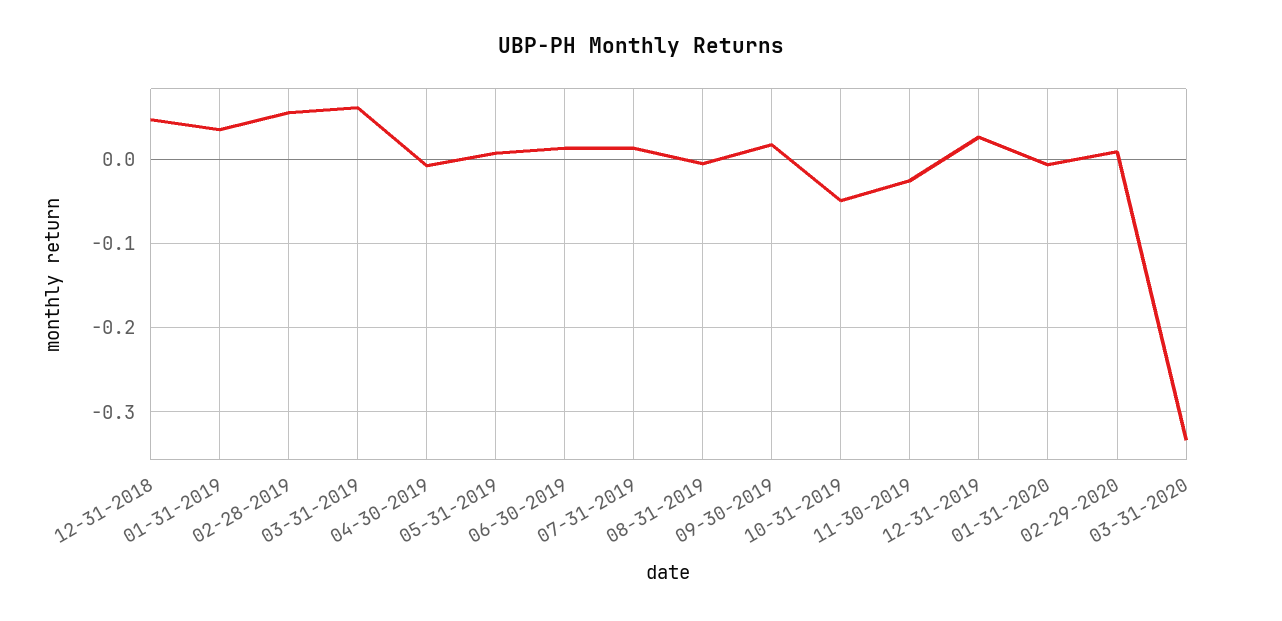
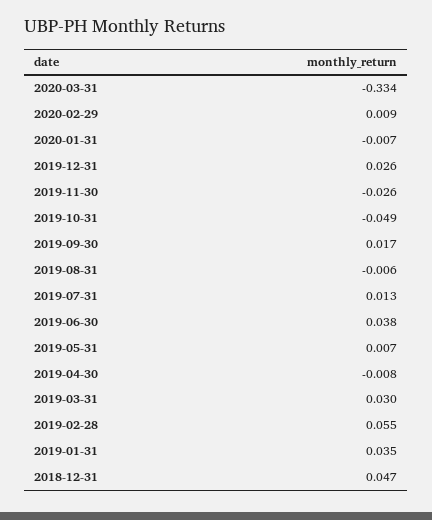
  {
    "12-31-2018": 0.047,
    "01-31-2019": 0.035,
    "02-28-2019": 0.055,
-   "03-31-2019": 0.06,
+   "03-31-2019": 0.03,
    "04-30-2019": -0.008,
    "05-31-2019": 0.007,
-   "06-30-2019": 0.01,
+   "06-30-2019": 0.038,
    "07-31-2019": 0.013,
    "08-31-2019": -0.006,
    "09-30-2019": 0.017,
    "10-31-2019": -0.049,
    "11-30-2019": -0.026,
    "12-31-2019": 0.026,
    "01-31-2020": -0.007,
    "02-29-2020": 0.009,
    "03-31-2020": -0.334
  }

